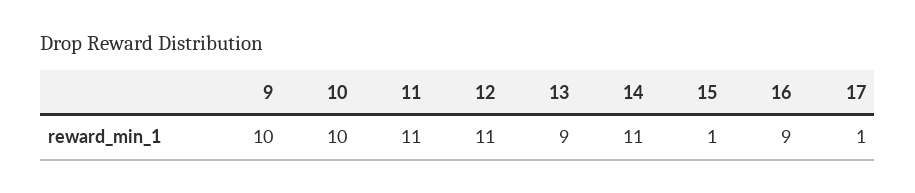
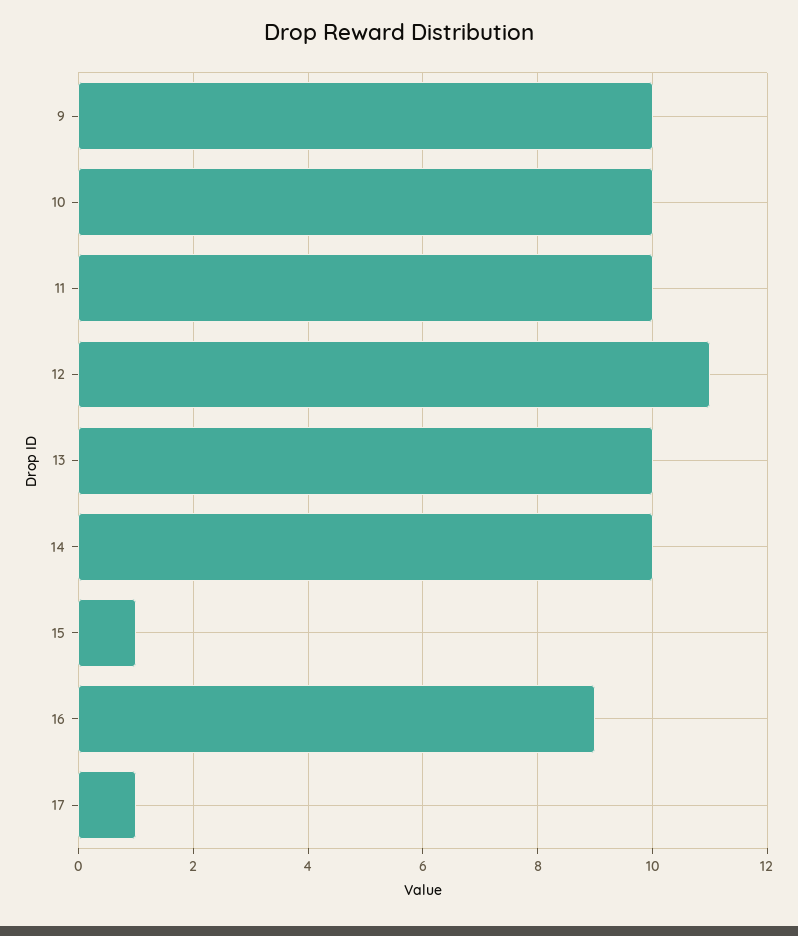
  {
    "9": 10,
    "10": 10,
-   "11": 11,
+   "11": 10,
    "12": 11,
-   "13": 9,
+   "13": 10,
-   "14": 11,
+   "14": 10,
    "15": 1,
    "16": 9,
    "17": 1
  }

